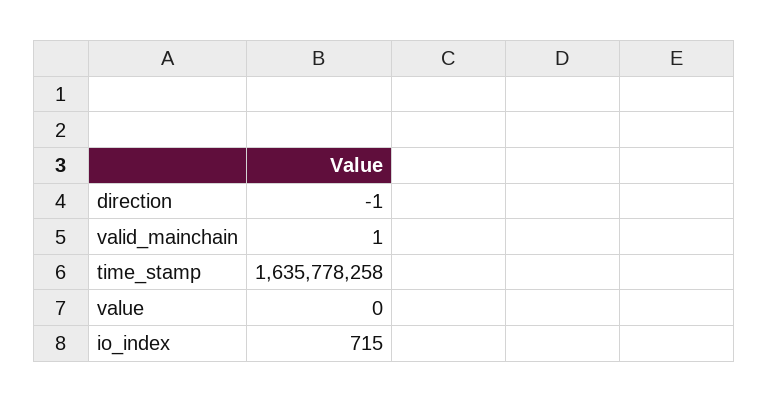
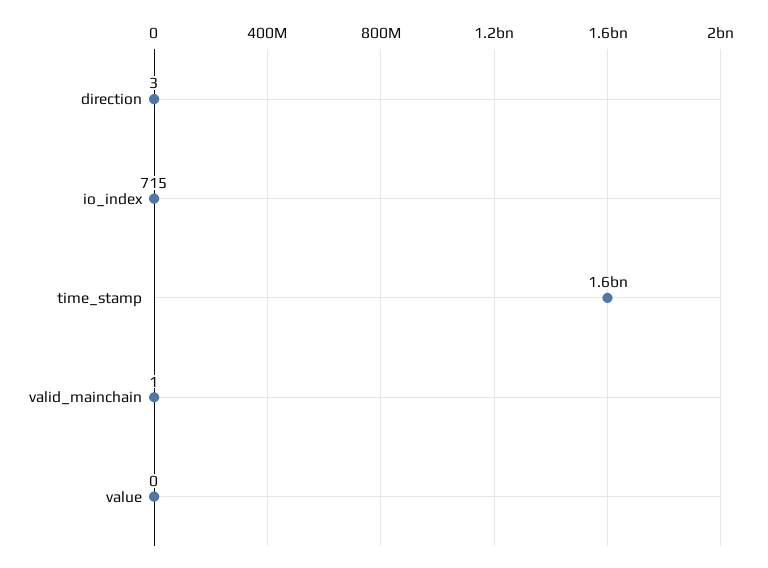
  {
-   "direction": -1,
+   "direction": 3,
    "valid_mainchain": 1,
    "time_stamp": 1635778258,
    "value": 0,
    "io_index": 715
  }

